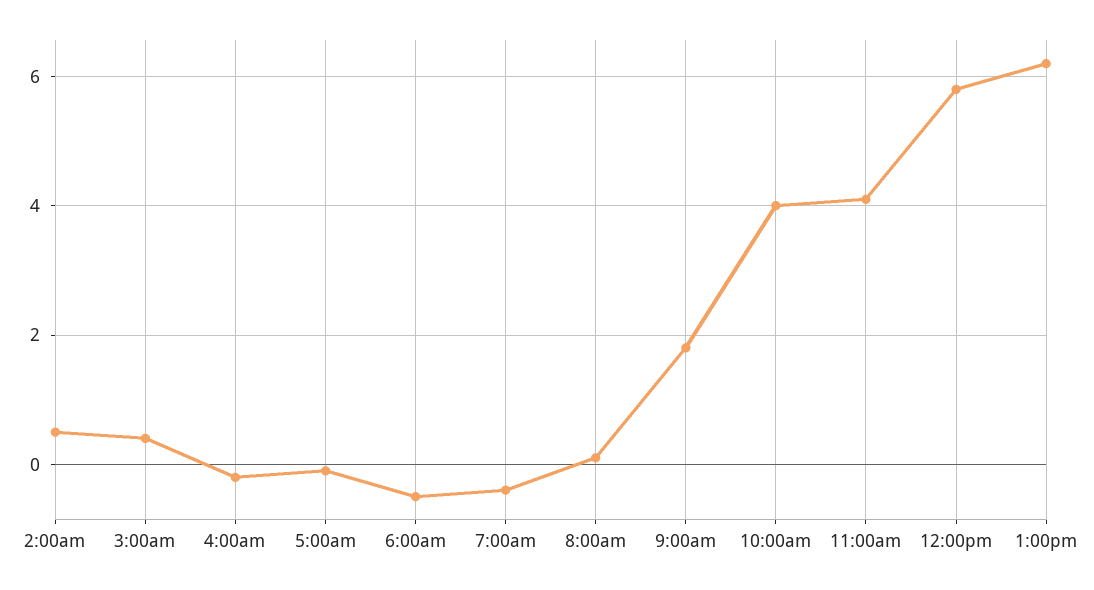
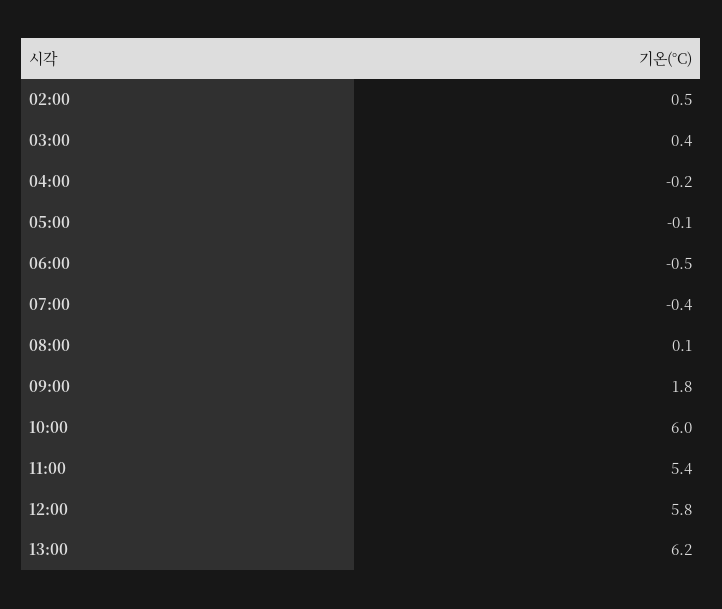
  {
    "2:00am": 0.5,
    "3:00am": 0.4,
    "4:00am": -0.2,
    "5:00am": -0.1,
    "6:00am": -0.5,
    "7:00am": -0.4,
    "8:00am": 0.1,
    "9:00am": 1.8,
-   "10:00am": 4,
+   "10:00am": 6,
-   "11:00am": 4,
+   "11:00am": 5.4,
    "12:00pm": 5.8,
    "1:00pm": 6.2
  }

